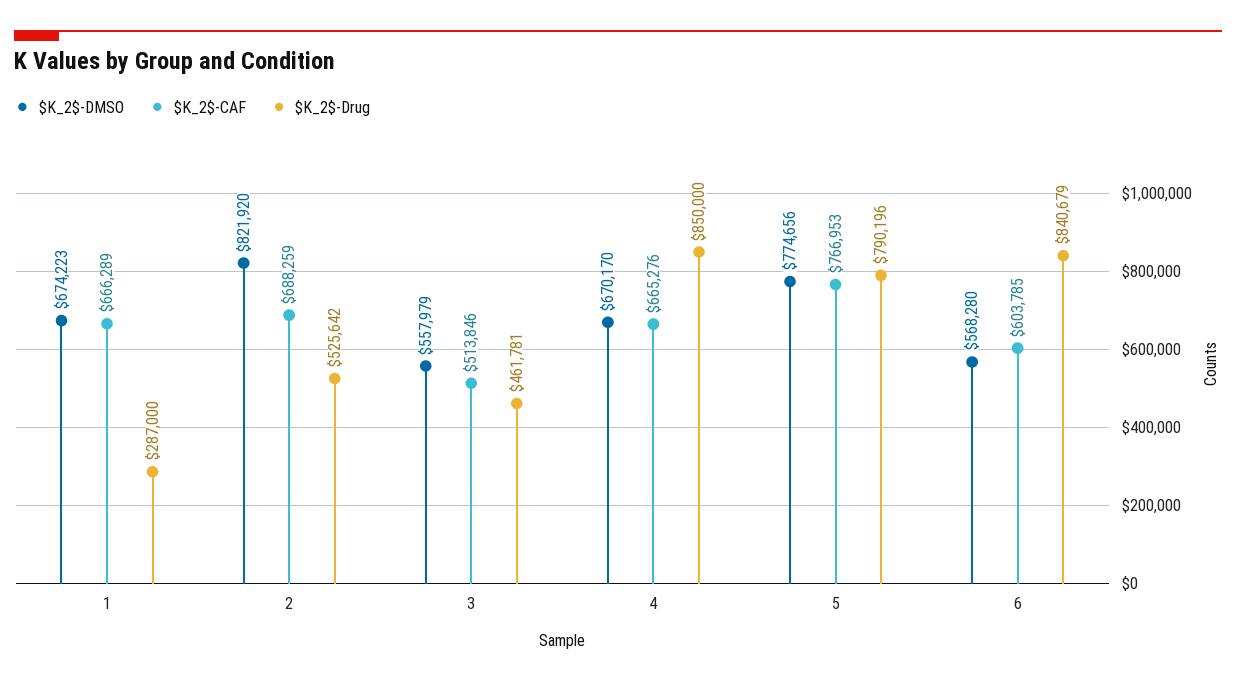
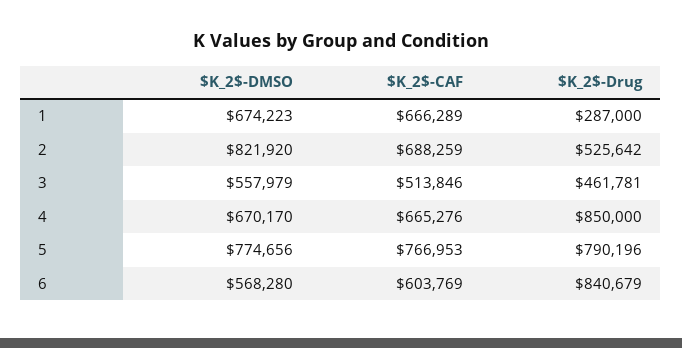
  {
    "$K_2$-DMSO": {
      "1": 674223,
      "2": 821920,
      "3": 557979,
      "4": 670170,
      "5": 774656,
      "6": 568280
    },
    "$K_2$-CAF": {
      "1": 666289,
      "2": 688259,
      "3": 513846,
      "4": 665276,
      "5": 766953,
-     "6": 603785
+     "6": 603769
    },
    "$K_2$-Drug": {
      "1": 287000,
      "2": 525642,
      "3": 461781,
      "4": 850000,
      "5": 790196,
      "6": 840679
    }
  }

